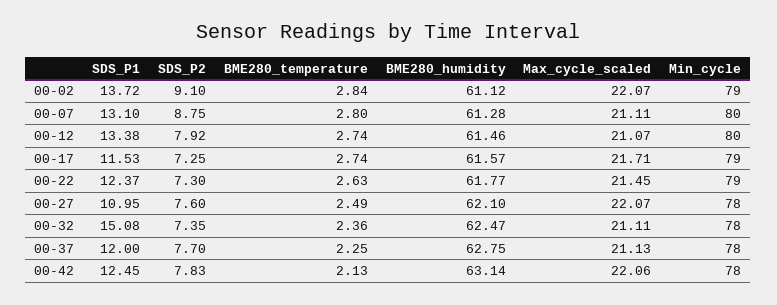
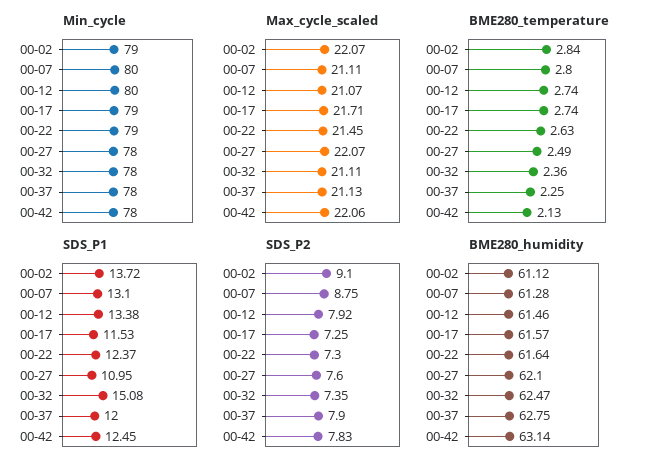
  {
    "SDS_P1": {
      "00-02": 13.72,
      "00-07": 13.1,
      "00-12": 13.38,
      "00-17": 11.53,
      "00-22": 12.37,
      "00-27": 10.95,
      "00-32": 15.08,
      "00-37": 12,
      "00-42": 12.45
    },
    "SDS_P2": {
      "00-02": 9.1,
      "00-07": 8.75,
      "00-12": 7.92,
      "00-17": 7.25,
      "00-22": 7.3,
      "00-27": 7.6,
      "00-32": 7.35,
-     "00-37": 7.7,
+     "00-37": 7.9,
      "00-42": 7.83
    },
    "BME280_temperature": {
      "00-02": 2.84,
      "00-07": 2.8,
      "00-12": 2.74,
      "00-17": 2.74,
      "00-22": 2.63,
      "00-27": 2.49,
      "00-32": 2.36,
      "00-37": 2.25,
      "00-42": 2.13
    },
    "BME280_humidity": {
      "00-02": 61.12,
      "00-07": 61.28,
      "00-12": 61.46,
      "00-17": 61.57,
-     "00-22": 61.77,
+     "00-22": 61.64,
      "00-27": 62.1,
      "00-32": 62.47,
      "00-37": 62.75,
      "00-42": 63.14
    },
    "Max_cycle_scaled": {
      "00-02": 22.07,
      "00-07": 21.11,
      "00-12": 21.07,
      "00-17": 21.71,
      "00-22": 21.45,
      "00-27": 22.07,
      "00-32": 21.11,
      "00-37": 21.13,
      "00-42": 22.06
    },
    "Min_cycle": {
      "00-02": 79,
      "00-07": 80,
      "00-12": 80,
      "00-17": 79,
      "00-22": 79,
      "00-27": 78,
      "00-32": 78,
      "00-37": 78,
      "00-42": 78
    }
  }

